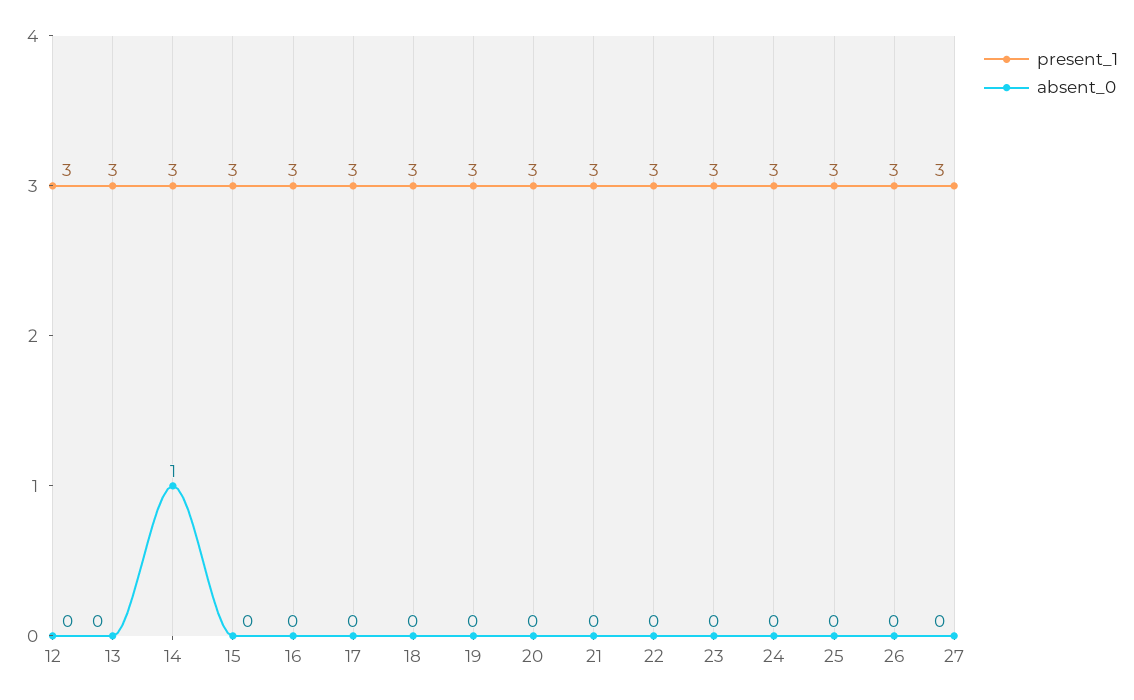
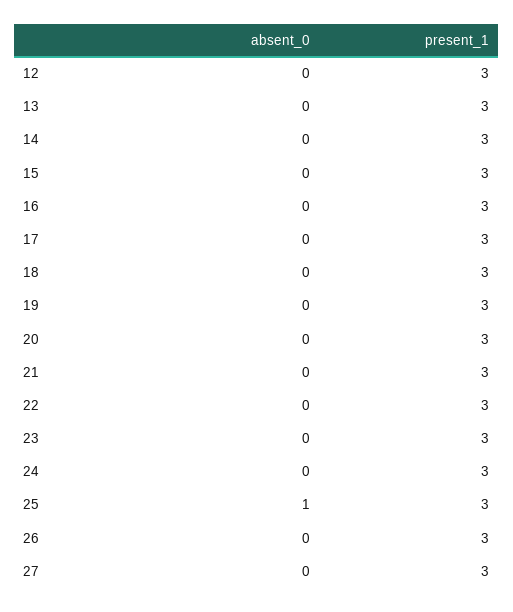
  {
    "present_1": {
      "12": 3,
      "13": 3,
      "14": 3,
      "15": 3,
      "16": 3,
      "17": 3,
      "18": 3,
      "19": 3,
      "20": 3,
      "21": 3,
      "22": 3,
      "23": 3,
      "24": 3,
      "25": 3,
      "26": 3,
      "27": 3
    },
    "absent_0": {
      "12": 0,
      "13": 0,
-     "14": 1,
+     "14": 0,
      "15": 0,
      "16": 0,
      "17": 0,
      "18": 0,
      "19": 0,
      "20": 0,
      "21": 0,
      "22": 0,
      "23": 0,
      "24": 0,
-     "25": 0,
+     "25": 1,
      "26": 0,
      "27": 0
    }
  }

